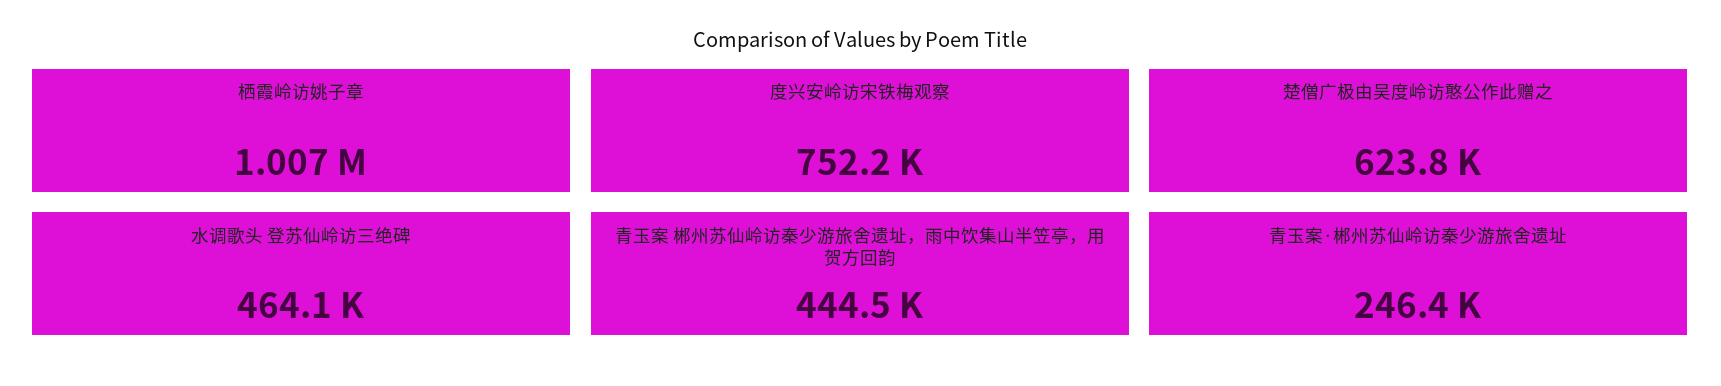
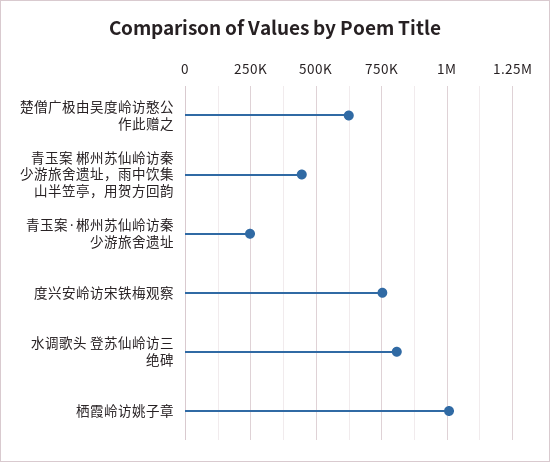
  {
    "栖霞岭访姚子章": 1007000,
    "度兴安岭访宋铁梅观察": 752200,
    "楚僧广极由吴度岭访憨公作此赠之": 623800,
-   "水调歌头 登苏仙岭访三绝碑": 464100,
+   "水调歌头 登苏仙岭访三绝碑": 800000,
    "青玉案 郴州苏仙岭访秦少游旅舍遗址，雨中饮集山半笠亭，用贺方回韵": 444500,
    "青玉案·郴州苏仙岭访秦少游旅舍遗址": 246400
  }

